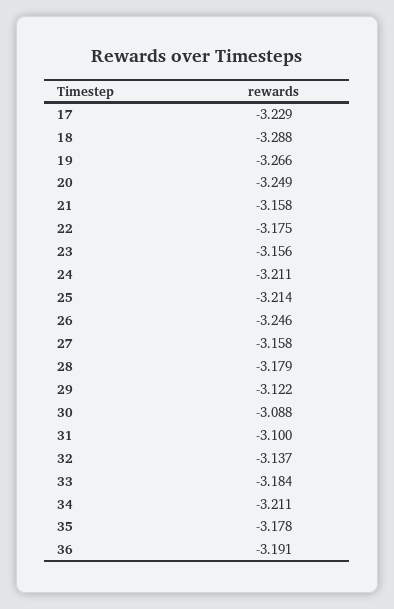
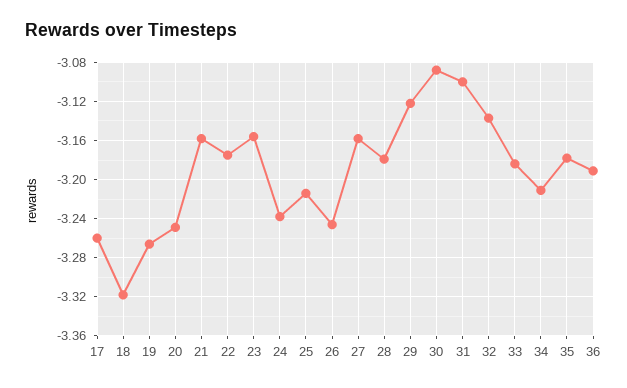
  {
-   "17": -3.229,
+   "17": -3.26,
-   "18": -3.288,
+   "18": -3.32,
    "19": -3.266,
    "20": -3.249,
    "21": -3.158,
    "22": -3.175,
    "23": -3.156,
-   "24": -3.211,
+   "24": -3.24,
    "25": -3.214,
    "26": -3.246,
    "27": -3.158,
    "28": -3.179,
    "29": -3.122,
    "30": -3.088,
    "31": -3.1,
    "32": -3.137,
    "33": -3.184,
    "34": -3.211,
    "35": -3.178,
    "36": -3.191
  }

